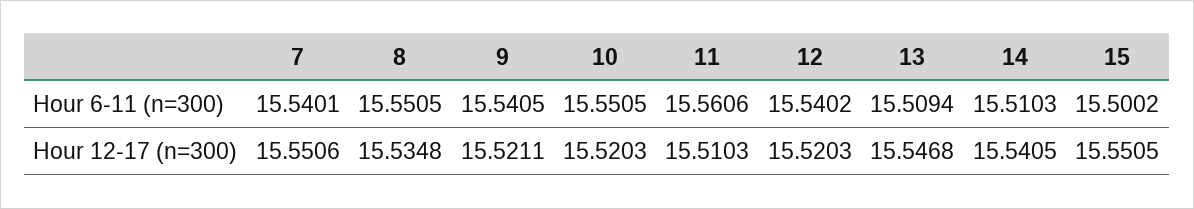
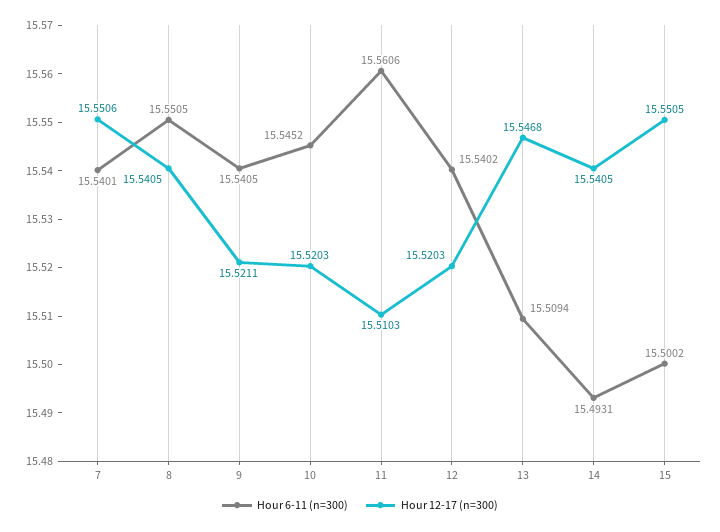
  {
    "Hour 6-11 (n=300)": {
      "7": 15.5401,
      "8": 15.5505,
      "9": 15.5405,
-     "10": 15.5505,
+     "10": 15.5452,
      "11": 15.5606,
      "12": 15.5402,
      "13": 15.5094,
-     "14": 15.5103,
+     "14": 15.4931,
      "15": 15.5002
    },
    "Hour 12-17 (n=300)": {
      "7": 15.5506,
-     "8": 15.5348,
+     "8": 15.5405,
      "9": 15.5211,
      "10": 15.5203,
      "11": 15.5103,
      "12": 15.5203,
      "13": 15.5468,
      "14": 15.5405,
      "15": 15.5505
    }
  }

